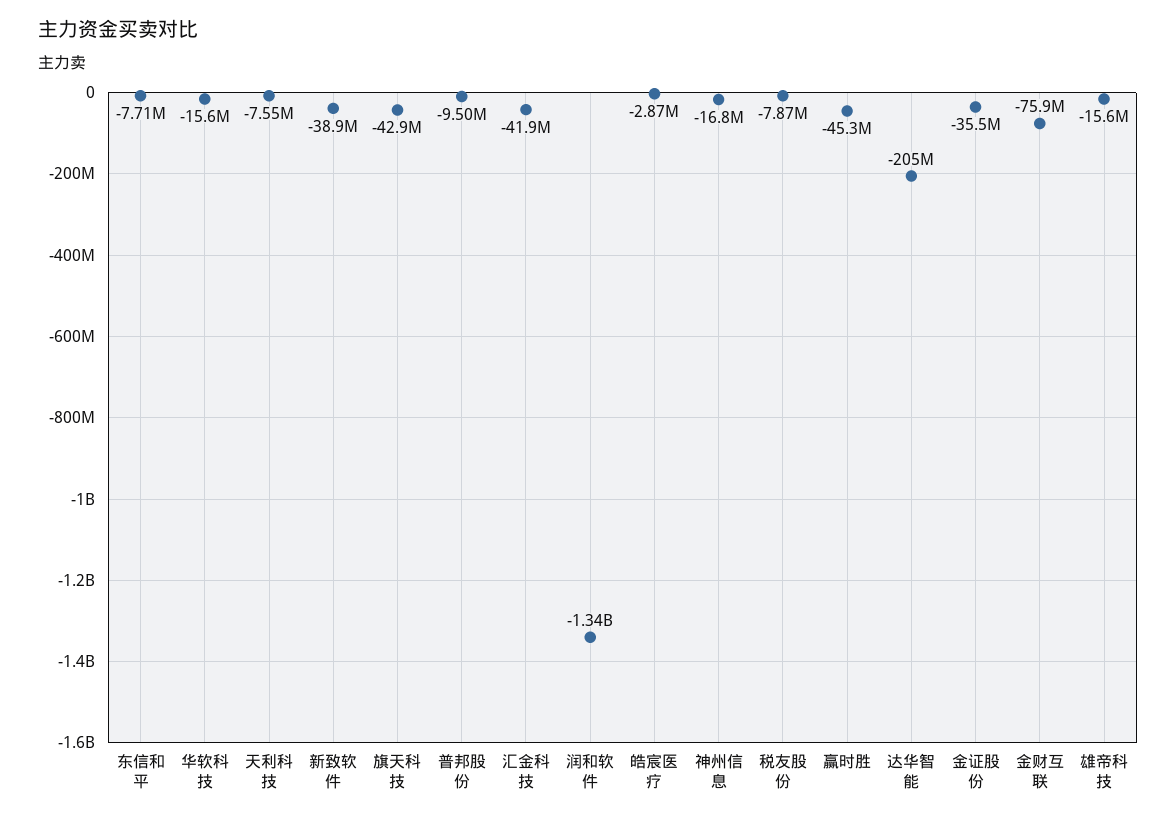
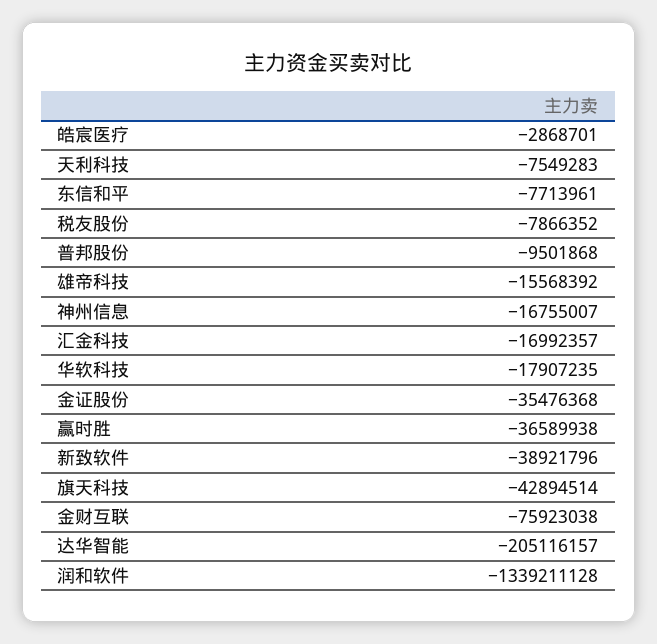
  {
    "东信和平": -7713961,
-   "华软科技": -15600000,
+   "华软科技": -17907235,
    "天利科技": -7549283,
    "新致软件": -38921796,
    "旗天科技": -42894514,
    "普邦股份": -9501868,
-   "汇金科技": -41900000,
+   "汇金科技": -16992357,
    "润和软件": -1339211128,
    "皓宸医疗": -2868701,
    "神州信息": -16755007,
    "税友股份": -7866352,
-   "赢时胜": -45300000,
+   "赢时胜": -36589938,
    "达华智能": -205116157,
    "金证股份": -35476368,
    "金财互联": -75923038,
    "雄帝科技": -15568392
  }

